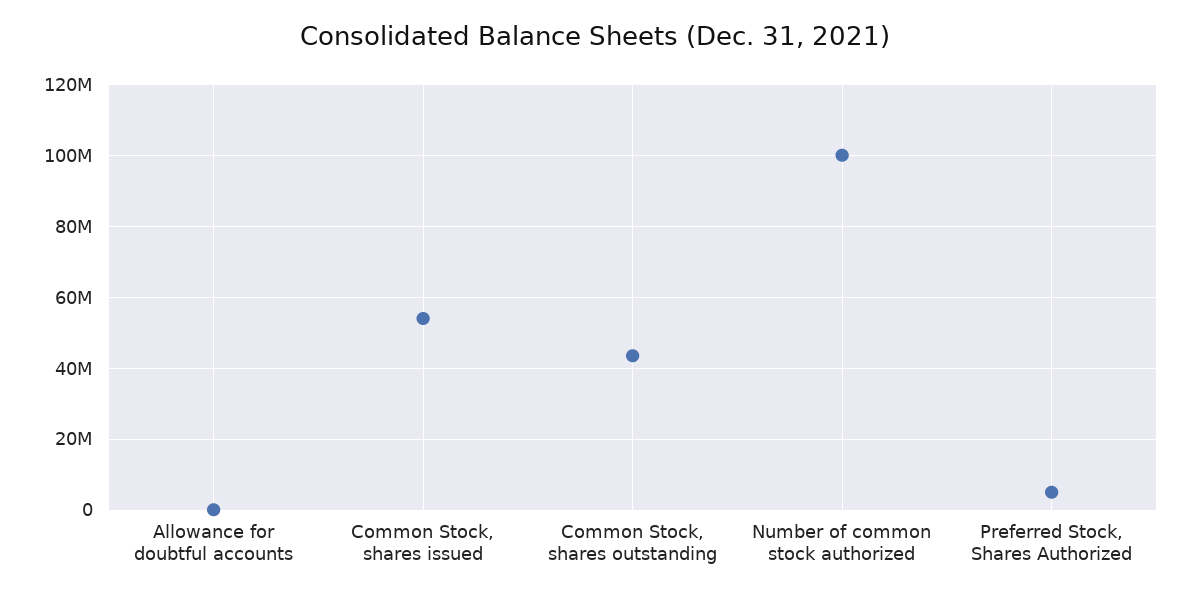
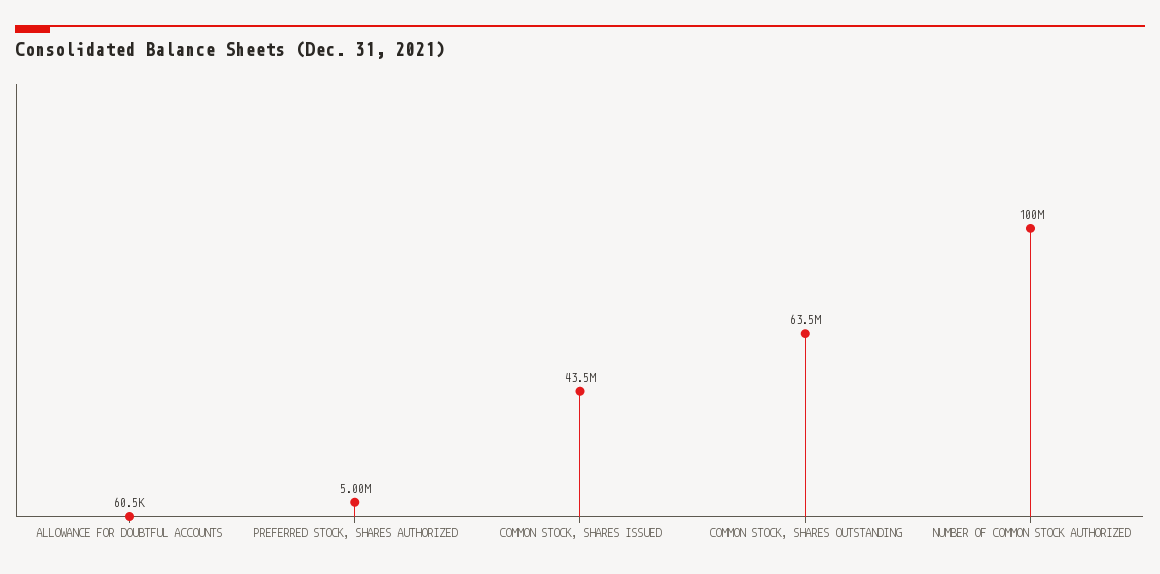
  {
    "Allowance for doubtful accounts": 60500,
-   "Common Stock, shares issued": 54000000,
+   "Common Stock, shares issued": 43500000,
-   "Common Stock, shares outstanding": 44000000,
+   "Common Stock, shares outstanding": 63500000,
    "Number of common stock authorized": 100000000,
    "Preferred Stock, Shares Authorized": 5000000
  }

